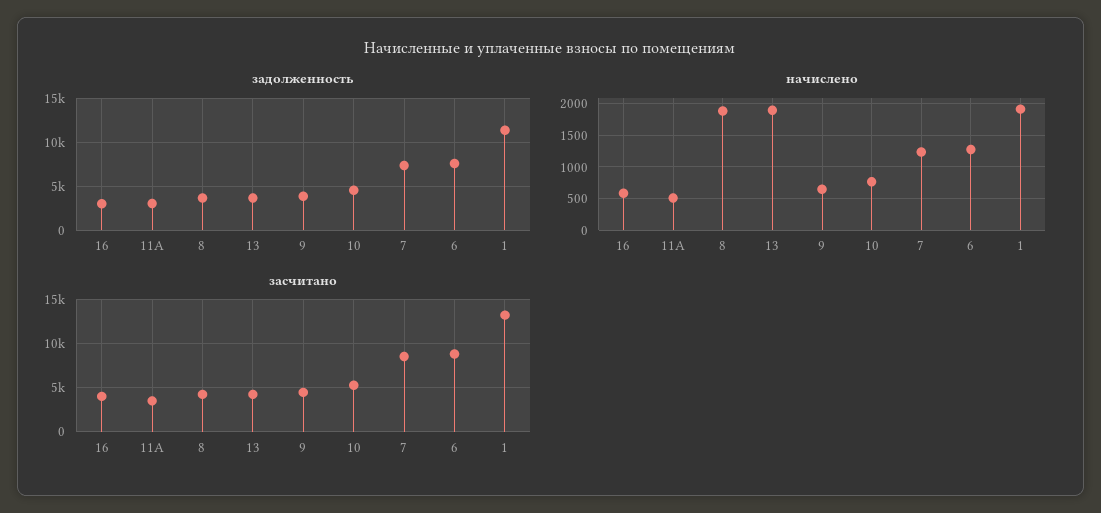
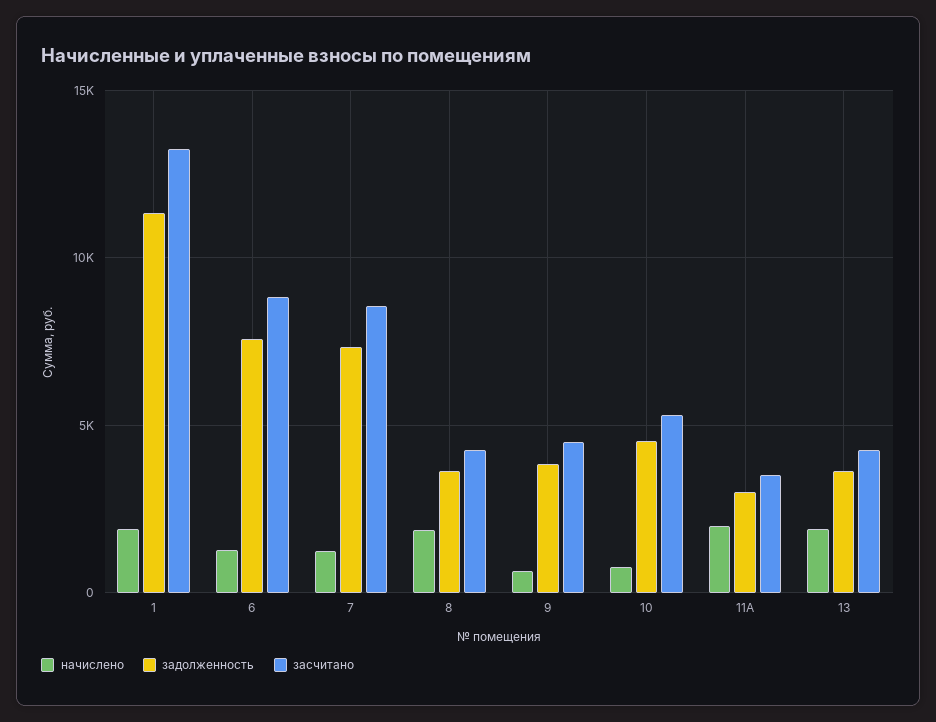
  {
    "задолженность": {
-     "16": 3000,
      "11А": 3000,
      "8": 3500,
      "13": 3500,
      "9": 4000,
      "10": 4500,
      "7": 7500,
      "6": 7500,
      "1": 11500
    },
    "начислено": {
-     "16": 600,
-     "11А": 500,
+     "11А": 2000,
      "8": 1900,
      "13": 1900,
      "9": 600,
      "10": 800,
      "7": 1200,
      "6": 1300,
      "1": 1900
    },
    "засчитано": {
-     "16": 4000,
      "11А": 3500,
      "8": 4500,
      "13": 4500,
      "9": 4500,
      "10": 5500,
      "7": 8500,
      "6": 9000,
      "1": 13500
    }
  }

